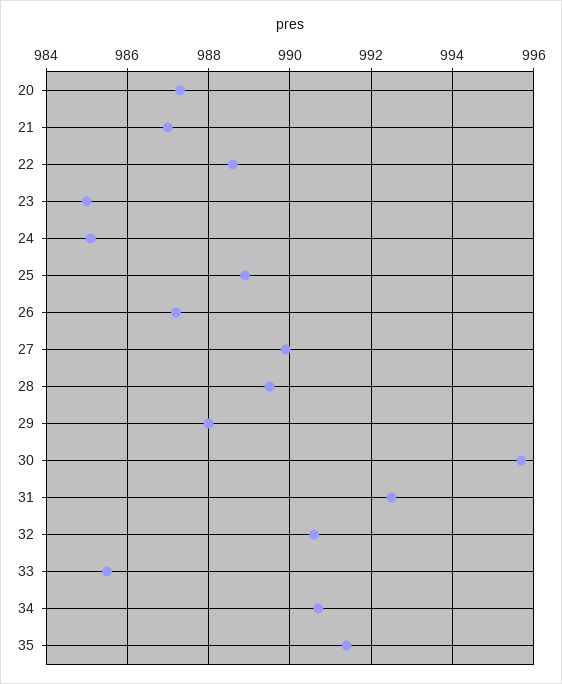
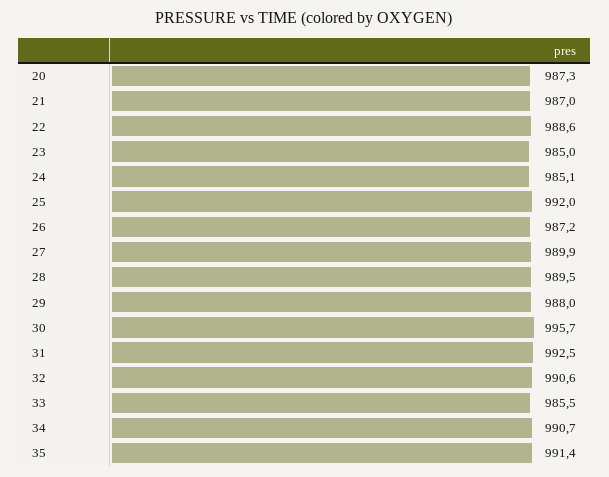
  {
    "20": 987.3,
    "21": 987,
    "22": 988.6,
    "23": 985,
    "24": 985.1,
-   "25": 989,
+   "25": 992,
    "26": 987.2,
    "27": 989.9,
    "28": 989.5,
    "29": 988,
    "30": 995.7,
    "31": 992.5,
    "32": 990.6,
    "33": 985.5,
    "34": 990.7,
    "35": 991.4
  }

